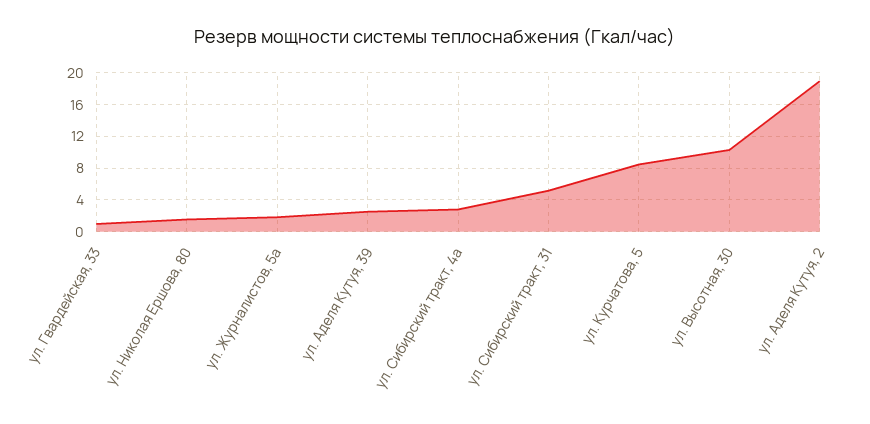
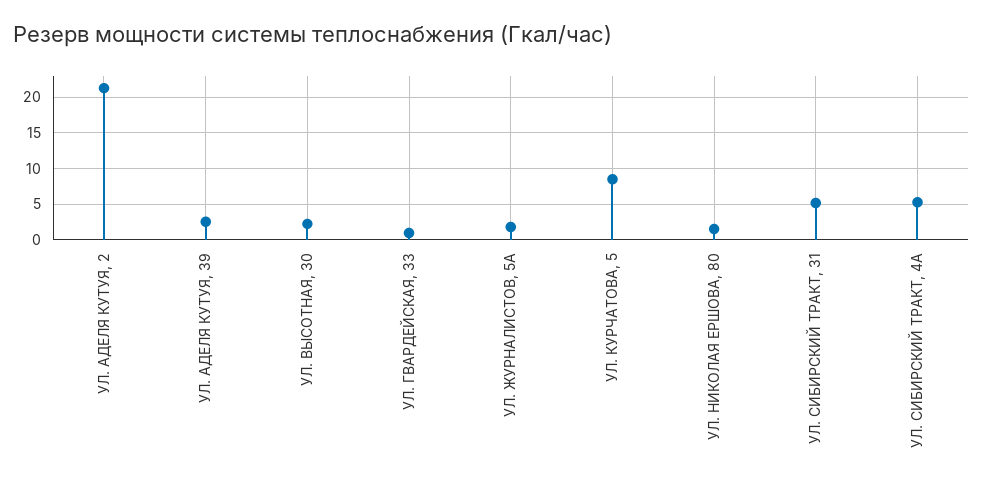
  {
    "ул. Гвардейская, 33": 1,
    "ул. Николая Ершова, 80": 2,
    "ул. Журналистов, 5а": 2,
    "ул. Аделя Кутуя, 39": 3,
-   "ул. Сибирский тракт, 4а": 3,
+   "ул. Сибирский тракт, 4а": 5,
    "ул. Сибирский тракт, 31": 5,
    "ул. Курчатова, 5": 8,
-   "ул. Высотная, 30": 10,
+   "ул. Высотная, 30": 2,
-   "ул. Аделя Кутуя, 2": 19
+   "ул. Аделя Кутуя, 2": 21
  }

